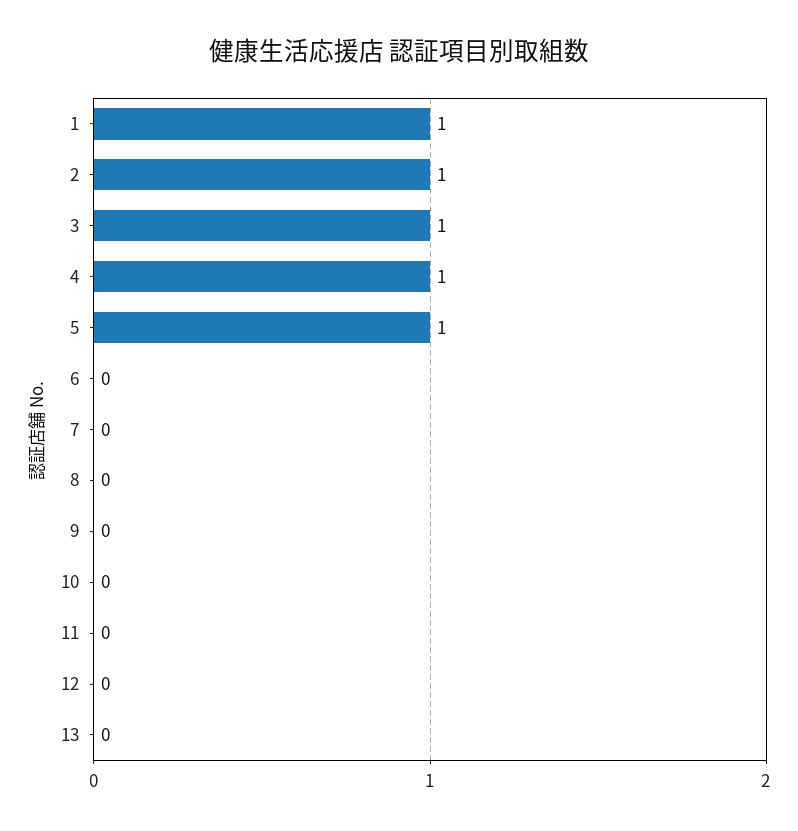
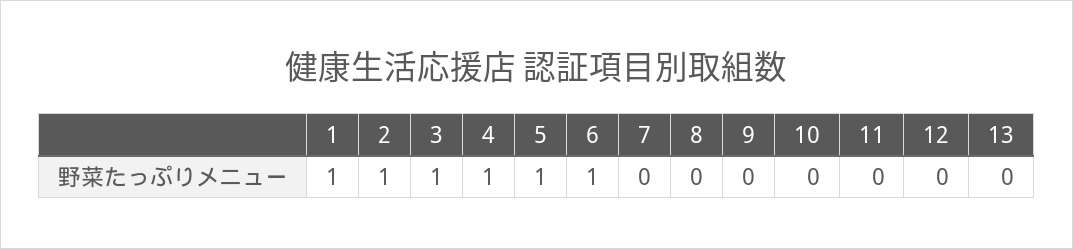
  {
    "1": 1,
    "2": 1,
    "3": 1,
    "4": 1,
    "5": 1,
-   "6": 0,
+   "6": 1,
    "7": 0,
    "8": 0,
    "9": 0,
    "10": 0,
    "11": 0,
    "12": 0,
    "13": 0
  }

